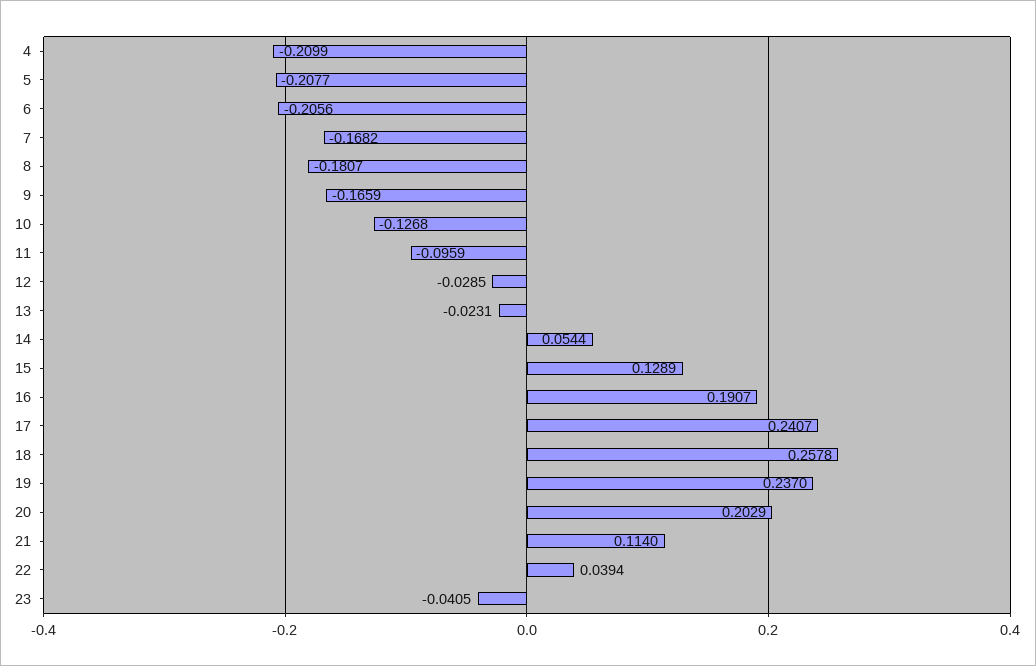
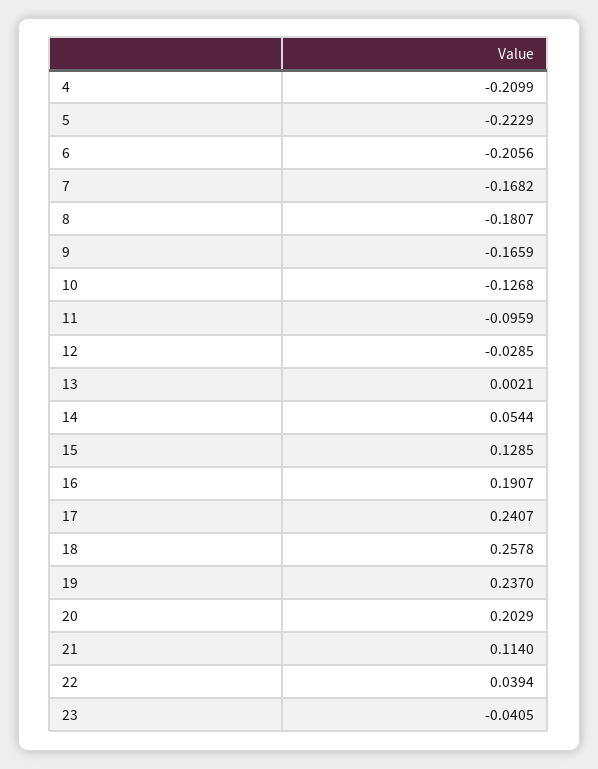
  {
    "4": -0.2099,
-   "5": -0.2077,
+   "5": -0.2229,
    "6": -0.2056,
    "7": -0.1682,
    "8": -0.1807,
    "9": -0.1659,
    "10": -0.1268,
    "11": -0.0959,
    "12": -0.0285,
-   "13": -0.0231,
+   "13": 0.0021,
    "14": 0.0544,
-   "15": 0.1289,
+   "15": 0.1285,
    "16": 0.1907,
    "17": 0.2407,
    "18": 0.2578,
    "19": 0.237,
    "20": 0.2029,
    "21": 0.114,
    "22": 0.0394,
    "23": -0.0405
  }

